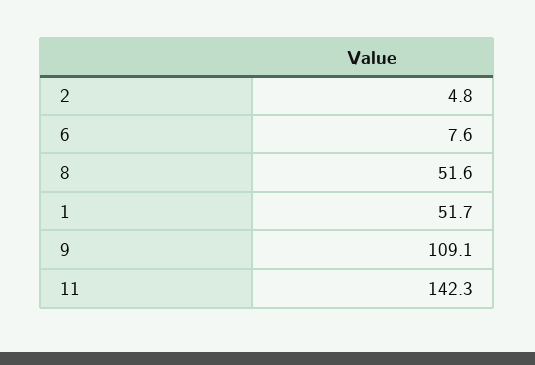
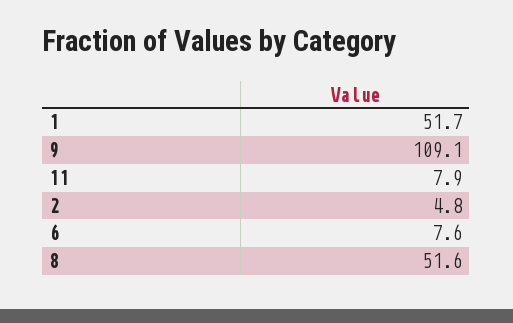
  {
    "2": 4.8,
    "6": 7.6,
    "8": 51.6,
    "1": 51.7,
    "9": 109.1,
-   "11": 142.3
+   "11": 7.9
  }

